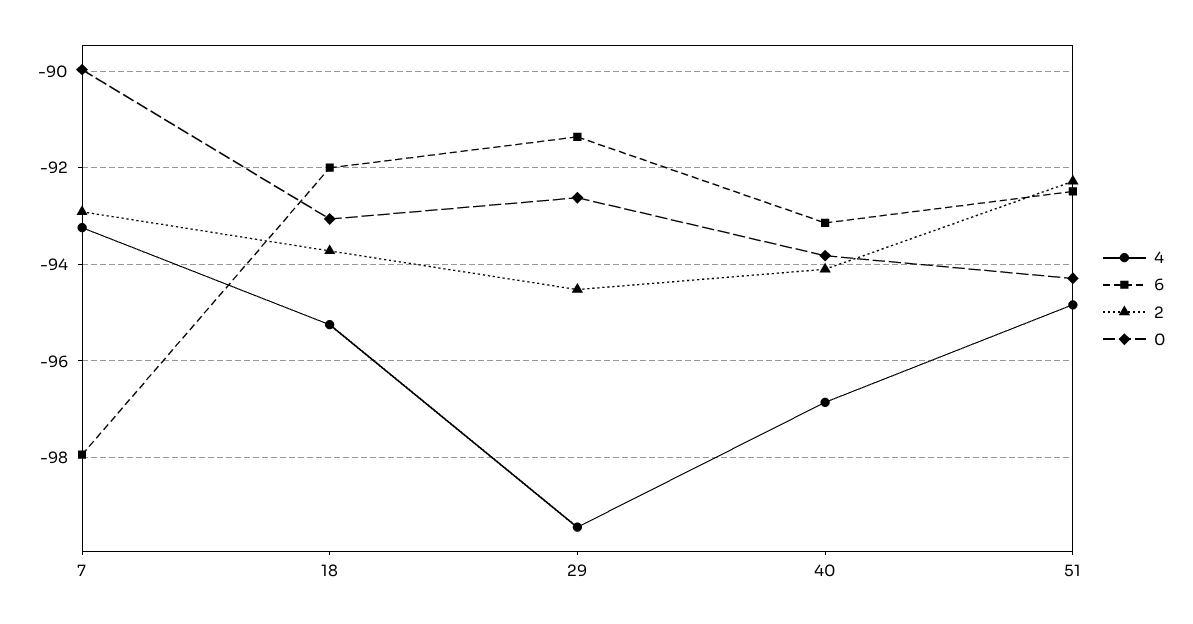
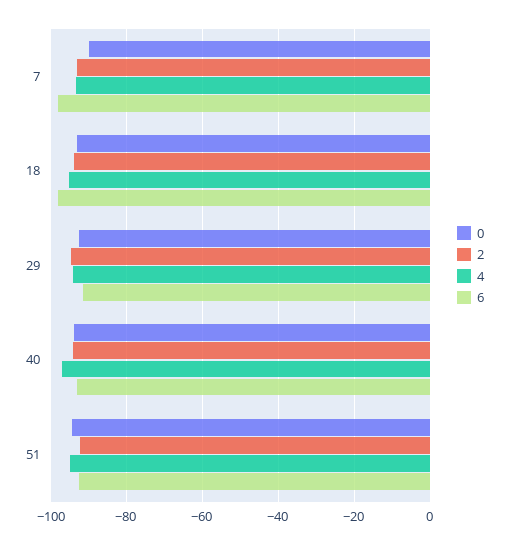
  {
    "4": {
      "7": -93.2,
      "18": -95.2,
-     "29": -99.4,
+     "29": -94,
      "40": -96.8,
      "51": -94.8
    },
    "6": {
      "7": -98,
-     "18": -92,
+     "18": -98,
      "29": -91.4,
      "40": -93.2,
      "51": -92.4
    },
    "2": {
      "7": -93,
      "18": -93.8,
      "29": -94.6,
      "40": -94.2,
      "51": -92.2
    },
    "0": {
      "7": -90,
      "18": -93,
      "29": -92.6,
      "40": -93.8,
      "51": -94.2
    }
  }

